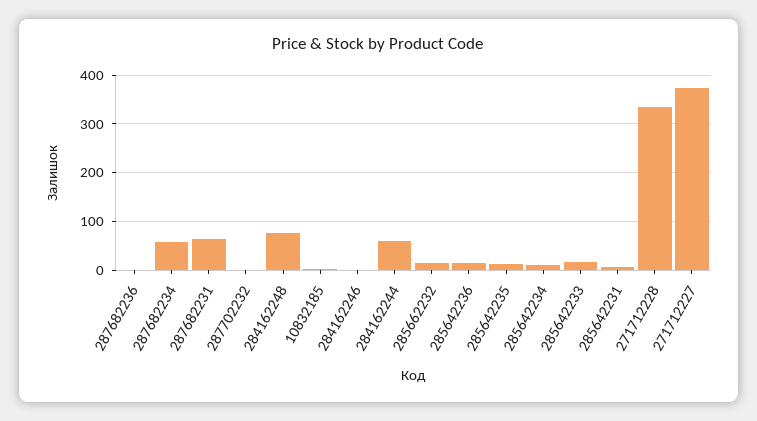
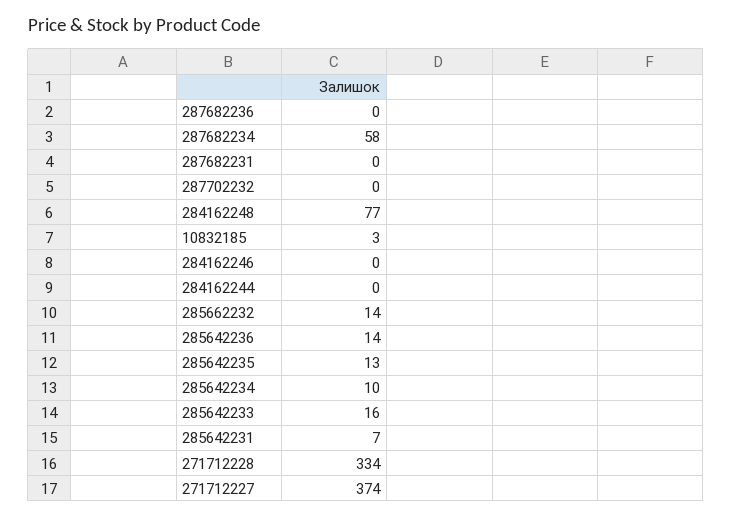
  {
    "287682236": 0,
    "287682234": 58,
-   "287682231": 60,
+   "287682231": 0,
    "287702232": 0,
    "284162248": 77,
    "10832185": 3,
    "284162246": 0,
-   "284162244": 60,
+   "284162244": 0,
    "285662232": 14,
    "285642236": 14,
    "285642235": 13,
    "285642234": 10,
    "285642233": 16,
    "285642231": 7,
    "271712228": 334,
    "271712227": 374
  }

